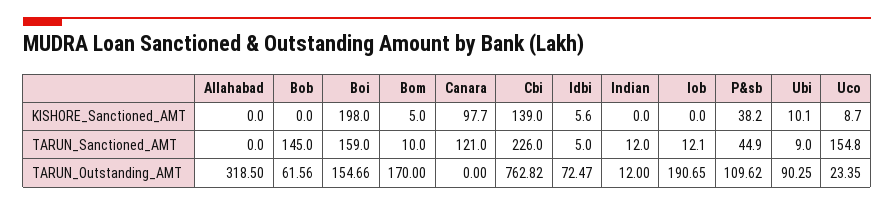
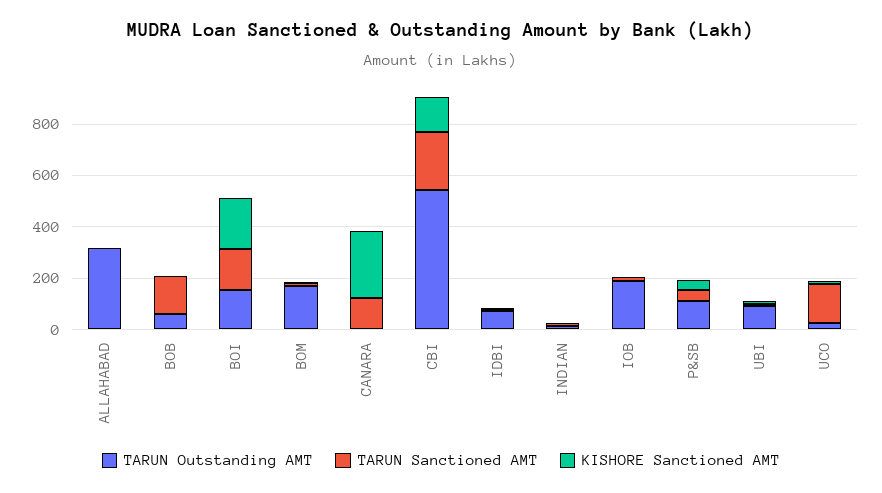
  {
    "KISHORE_Sanctioned_AMT": {
      "Allahabad": 0,
      "Bob": 0,
      "Boi": 198,
      "Bom": 5,
-     "Canara": 97.7,
+     "Canara": 250,
      "Cbi": 139,
      "Idbi": 5.6,
      "Indian": 0,
      "Iob": 0,
      "P&sb": 38.2,
      "Ubi": 10.1,
      "Uco": 8.7
    },
    "TARUN_Sanctioned_AMT": {
      "Allahabad": 0,
      "Bob": 145,
      "Boi": 159,
      "Bom": 10,
      "Canara": 121,
      "Cbi": 226,
      "Idbi": 5,
      "Indian": 12,
      "Iob": 12.1,
      "P&sb": 44.9,
      "Ubi": 9,
      "Uco": 154.8
    },
    "TARUN_Outstanding_AMT": {
      "Allahabad": 318.5,
      "Bob": 61.56,
      "Boi": 154.66,
      "Bom": 170,
      "Canara": 0,
-     "Cbi": 762.82,
+     "Cbi": 550,
      "Idbi": 72.47,
      "Indian": 12,
      "Iob": 190.65,
      "P&sb": 109.62,
      "Ubi": 90.25,
      "Uco": 23.35
    }
  }

